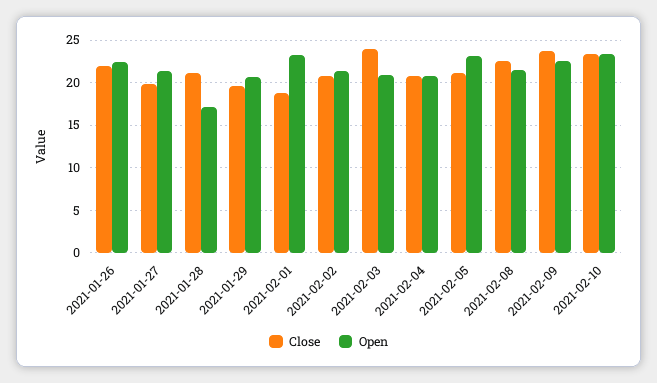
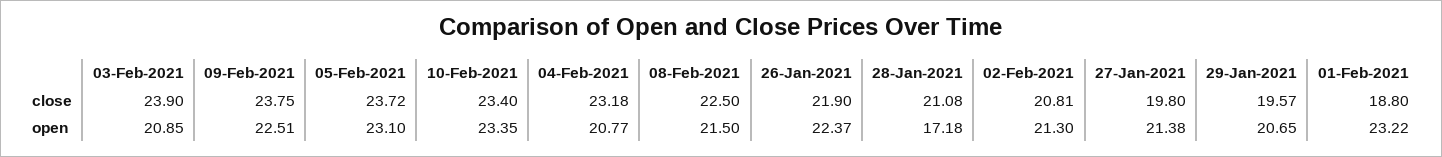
  {
    "Close": {
      "2021-01-26": 21.9,
      "2021-01-27": 19.8,
      "2021-01-28": 21.08,
      "2021-01-29": 19.57,
      "2021-02-01": 18.8,
      "2021-02-02": 20.81,
      "2021-02-03": 23.9,
-     "2021-02-04": 21,
+     "2021-02-04": 23.18,
-     "2021-02-05": 21,
+     "2021-02-05": 23.72,
      "2021-02-08": 22.5,
      "2021-02-09": 23.75,
      "2021-02-10": 23.4
    },
    "Open": {
      "2021-01-26": 22.37,
      "2021-01-27": 21.38,
      "2021-01-28": 17.18,
      "2021-01-29": 20.65,
      "2021-02-01": 23.22,
      "2021-02-02": 21.3,
      "2021-02-03": 20.85,
      "2021-02-04": 20.77,
      "2021-02-05": 23.1,
      "2021-02-08": 21.5,
      "2021-02-09": 22.51,
      "2021-02-10": 23.35
    }
  }

